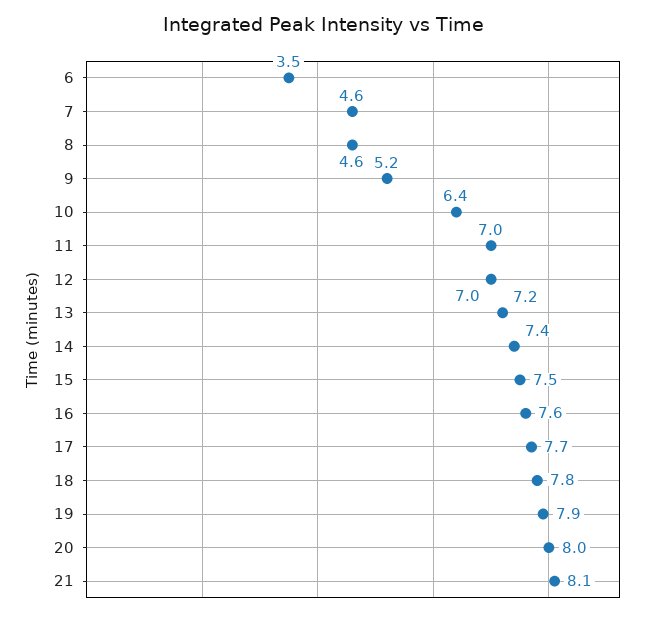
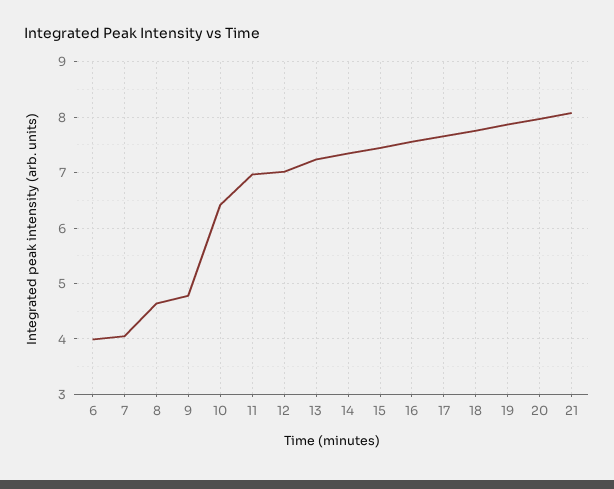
  {
-   "6": 3.5,
+   "6": 4,
-   "7": 4.6,
+   "7": 4,
    "8": 4.6,
-   "9": 5.2,
+   "9": 4.8,
    "10": 6.4,
    "11": 7,
    "12": 7,
    "13": 7.2,
    "14": 7.4,
    "15": 7.5,
    "16": 7.6,
    "17": 7.7,
    "18": 7.8,
    "19": 7.9,
    "20": 8,
    "21": 8.1
  }

